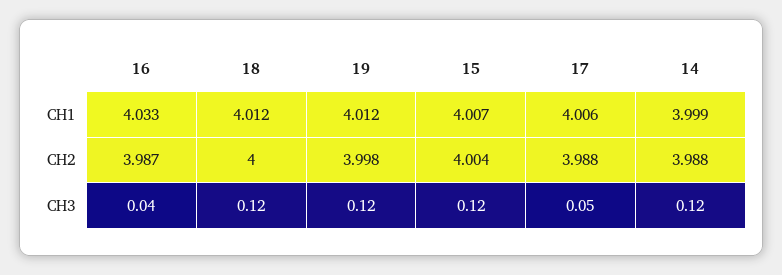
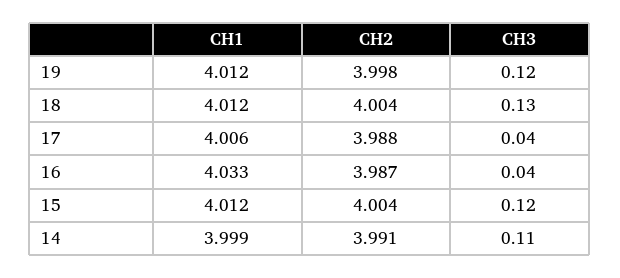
  {
    "16": {
      "CH1": 4.033,
      "CH2": 3.987,
      "CH3": 0.04
    },
    "18": {
      "CH1": 4.012,
-     "CH2": 4,
+     "CH2": 4.004,
-     "CH3": 0.12
+     "CH3": 0.13
    },
    "19": {
      "CH1": 4.012,
      "CH2": 3.998,
      "CH3": 0.12
    },
    "15": {
-     "CH1": 4.007,
+     "CH1": 4.012,
      "CH2": 4.004,
      "CH3": 0.12
    },
    "17": {
      "CH1": 4.006,
      "CH2": 3.988,
-     "CH3": 0.05
+     "CH3": 0.04
    },
    "14": {
      "CH1": 3.999,
-     "CH2": 3.988,
+     "CH2": 3.991,
-     "CH3": 0.12
+     "CH3": 0.11
    }
  }

